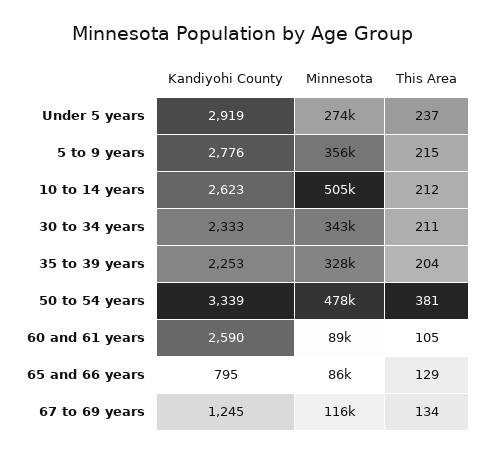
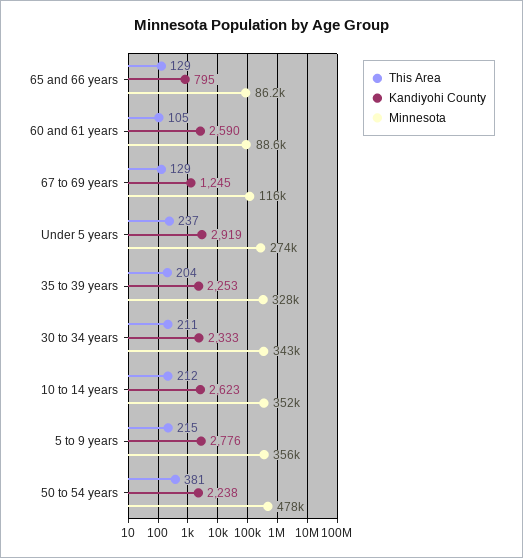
  {
    "Kandiyohi County": {
      "Under 5 years": 2919,
      "5 to 9 years": 2776,
      "10 to 14 years": 2623,
      "30 to 34 years": 2333,
      "35 to 39 years": 2253,
-     "50 to 54 years": 3339,
+     "50 to 54 years": 2238,
      "60 and 61 years": 2590,
      "65 and 66 years": 795,
      "67 to 69 years": 1245
    },
    "Minnesota": {
      "Under 5 years": 274000,
      "5 to 9 years": 356000,
-     "10 to 14 years": 505000,
+     "10 to 14 years": 352000,
      "30 to 34 years": 343000,
      "35 to 39 years": 328000,
      "50 to 54 years": 478000,
      "60 and 61 years": 88600,
      "65 and 66 years": 86200,
      "67 to 69 years": 116000
    },
    "This Area": {
      "Under 5 years": 237,
      "5 to 9 years": 215,
      "10 to 14 years": 212,
      "30 to 34 years": 211,
      "35 to 39 years": 204,
      "50 to 54 years": 381,
      "60 and 61 years": 105,
      "65 and 66 years": 129,
-     "67 to 69 years": 134
+     "67 to 69 years": 129
    }
  }

